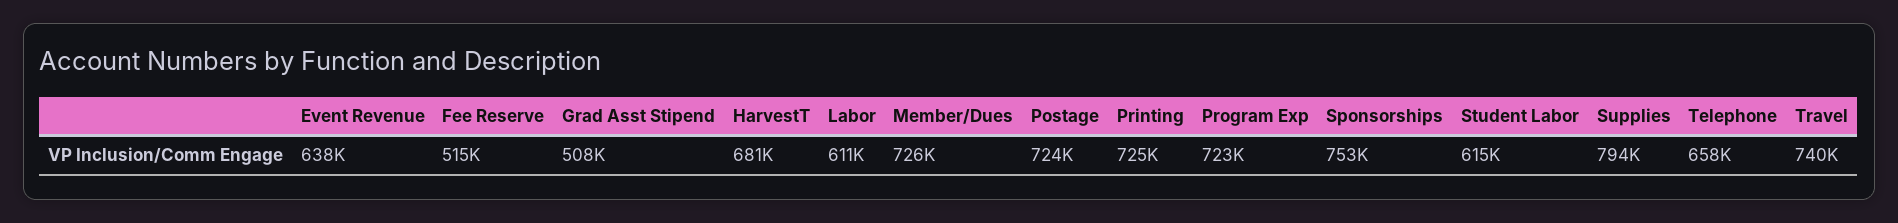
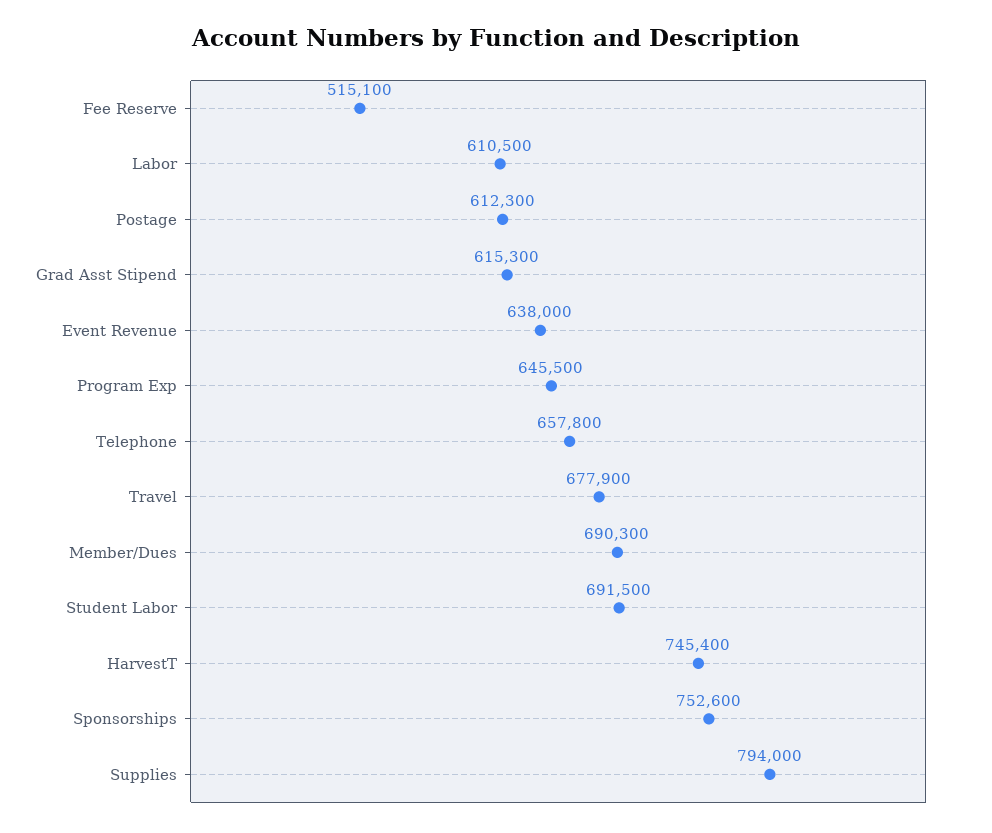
  {
    "Event Revenue": 638000,
    "Fee Reserve": 515100,
-   "Grad Asst Stipend": 508000,
+   "Grad Asst Stipend": 615300,
-   "HarvestT": 681000,
+   "HarvestT": 745400,
    "Labor": 610500,
-   "Member/Dues": 726000,
+   "Member/Dues": 690300,
-   "Postage": 724000,
+   "Postage": 612300,
-   "Printing": 725000,
-   "Program Exp": 723000,
+   "Program Exp": 645500,
    "Sponsorships": 752600,
-   "Student Labor": 615000,
+   "Student Labor": 691500,
    "Supplies": 794000,
    "Telephone": 657800,
-   "Travel": 740000
+   "Travel": 677900
  }

